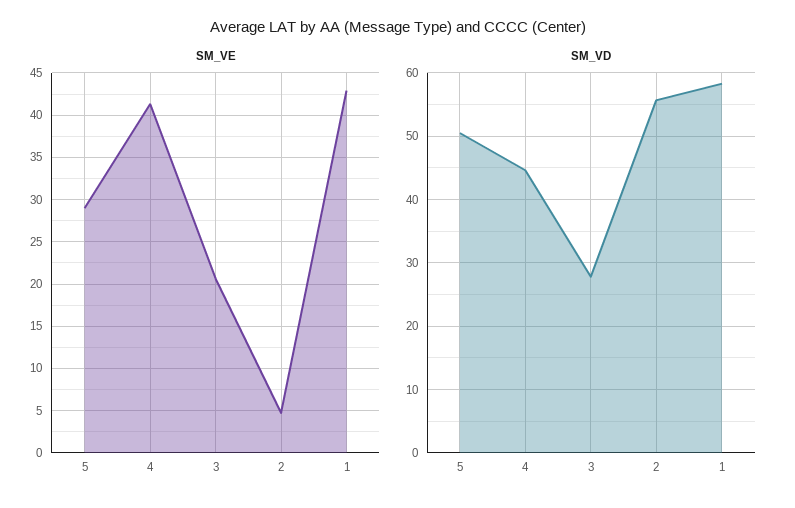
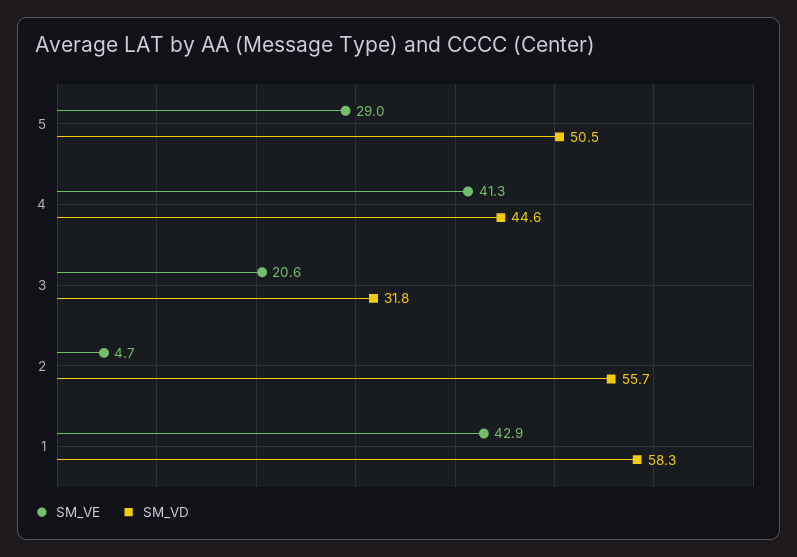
  {
    "SM_VE": {
      "5": 29,
      "4": 41.3,
      "3": 20.6,
      "2": 4.7,
      "1": 42.9
    },
    "SM_VD": {
      "5": 50.5,
      "4": 44.6,
-     "3": 28,
+     "3": 31.8,
      "2": 55.7,
      "1": 58.3
    }
  }

